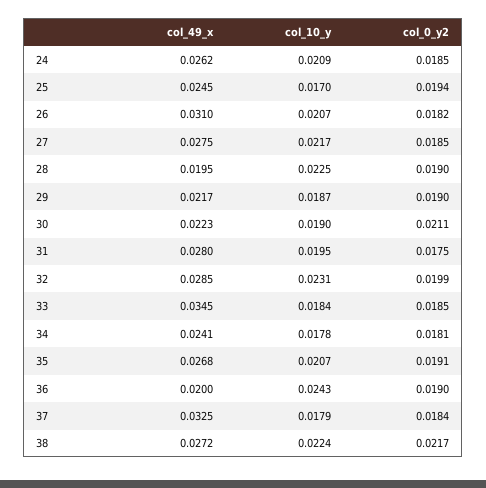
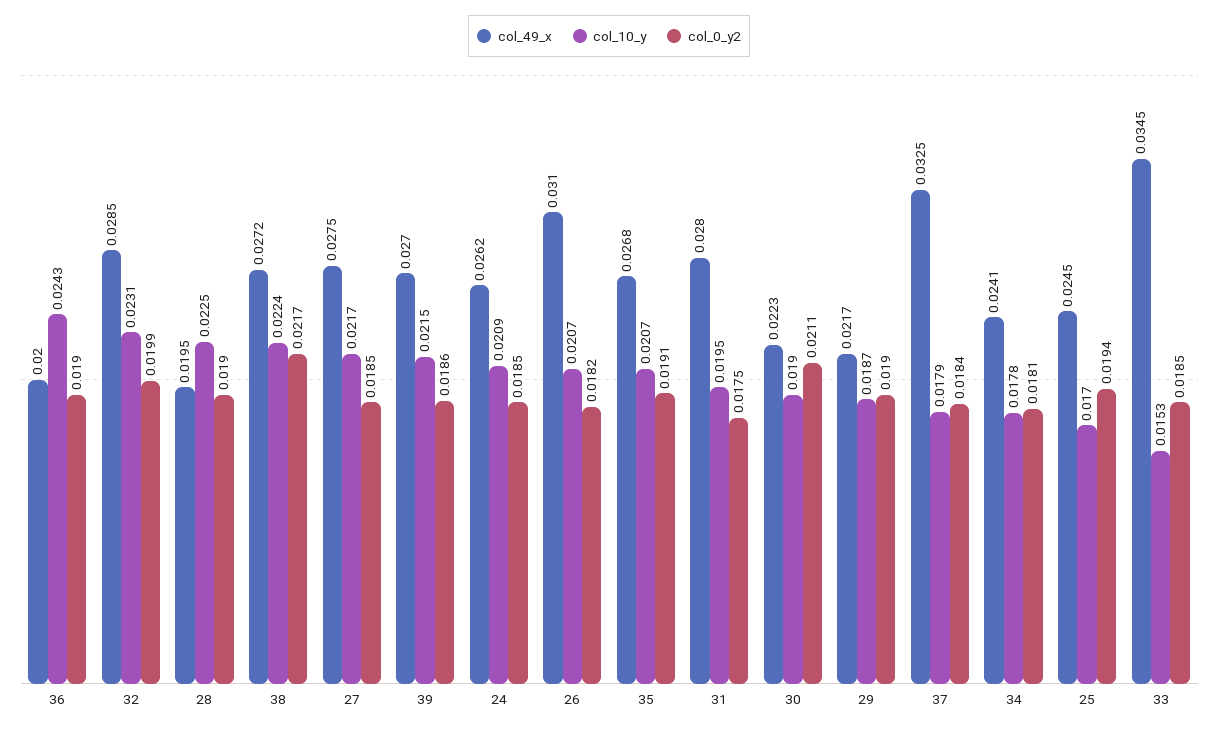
  {
    "col_49_x": {
      "24": 0.0262,
      "25": 0.0245,
      "26": 0.031,
      "27": 0.0275,
      "28": 0.0195,
      "29": 0.0217,
      "30": 0.0223,
      "31": 0.028,
      "32": 0.0285,
      "33": 0.0345,
      "34": 0.0241,
      "35": 0.0268,
      "36": 0.02,
      "37": 0.0325,
-     "38": 0.0272
+     "38": 0.0272,
+     "39": 0.027
    },
    "col_10_y": {
      "24": 0.0209,
      "25": 0.017,
      "26": 0.0207,
      "27": 0.0217,
      "28": 0.0225,
      "29": 0.0187,
      "30": 0.019,
      "31": 0.0195,
      "32": 0.0231,
-     "33": 0.0184,
+     "33": 0.0153,
      "34": 0.0178,
      "35": 0.0207,
      "36": 0.0243,
      "37": 0.0179,
-     "38": 0.0224
+     "38": 0.0224,
+     "39": 0.0215
    },
    "col_0_y2": {
      "24": 0.0185,
      "25": 0.0194,
      "26": 0.0182,
      "27": 0.0185,
      "28": 0.019,
      "29": 0.019,
      "30": 0.0211,
      "31": 0.0175,
      "32": 0.0199,
      "33": 0.0185,
      "34": 0.0181,
      "35": 0.0191,
      "36": 0.019,
      "37": 0.0184,
-     "38": 0.0217
+     "38": 0.0217,
+     "39": 0.0186
    }
  }

